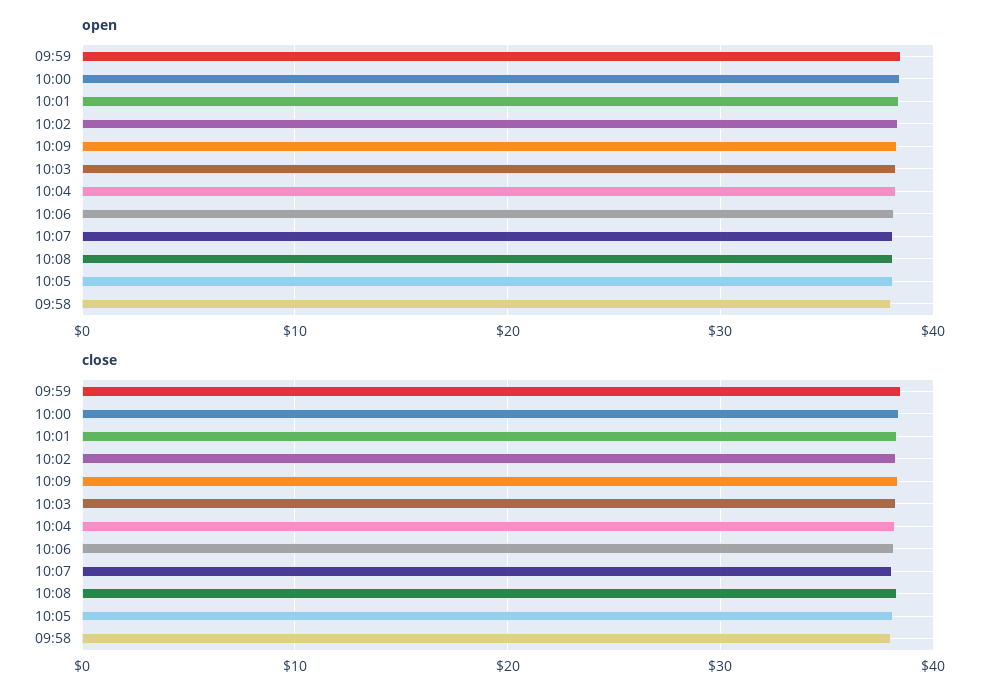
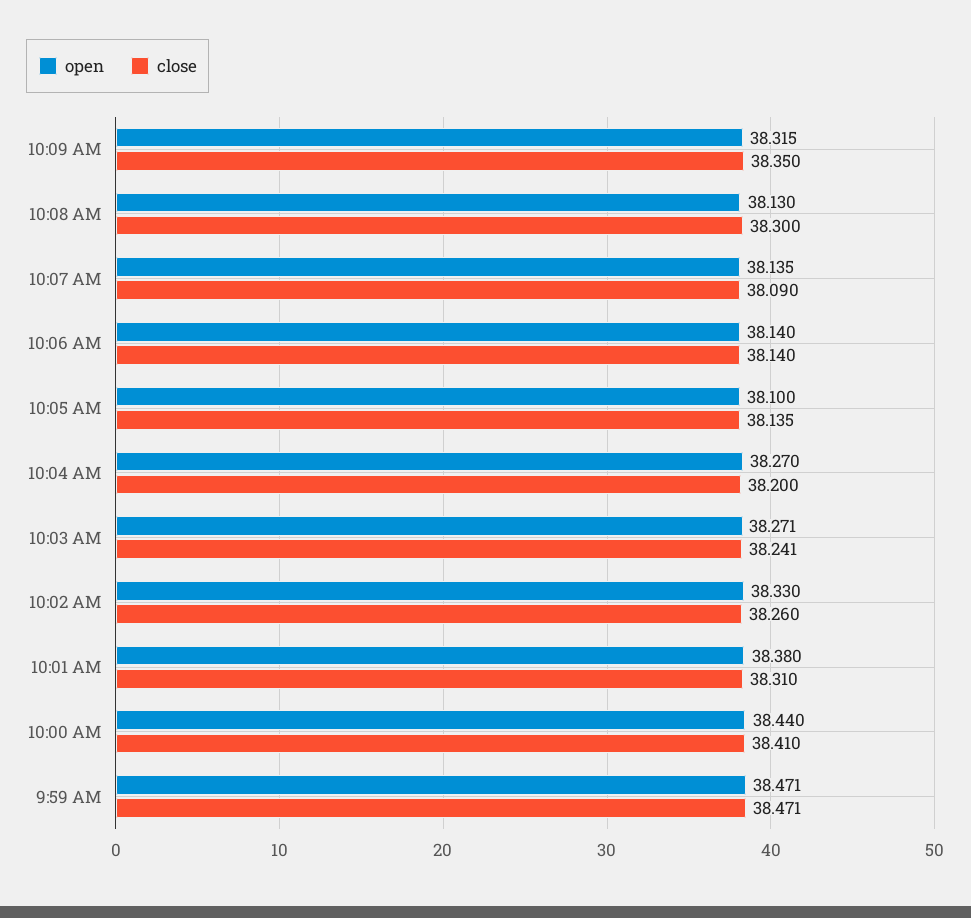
  {
    "open": {
      "09:59": 38.471,
      "10:00": 38.44,
      "10:01": 38.38,
      "10:02": 38.33,
      "10:09": 38.315,
      "10:03": 38.271,
      "10:04": 38.27,
      "10:06": 38.14,
      "10:07": 38.135,
      "10:08": 38.13,
-     "10:05": 38.1,
+     "10:05": 38.1
-     "09:58": 38
    },
    "close": {
      "09:59": 38.471,
      "10:00": 38.41,
      "10:01": 38.31,
      "10:02": 38.26,
      "10:09": 38.35,
      "10:03": 38.241,
      "10:04": 38.2,
      "10:06": 38.14,
      "10:07": 38.09,
      "10:08": 38.3,
-     "10:05": 38.135,
+     "10:05": 38.135
-     "09:58": 38
    }
  }

